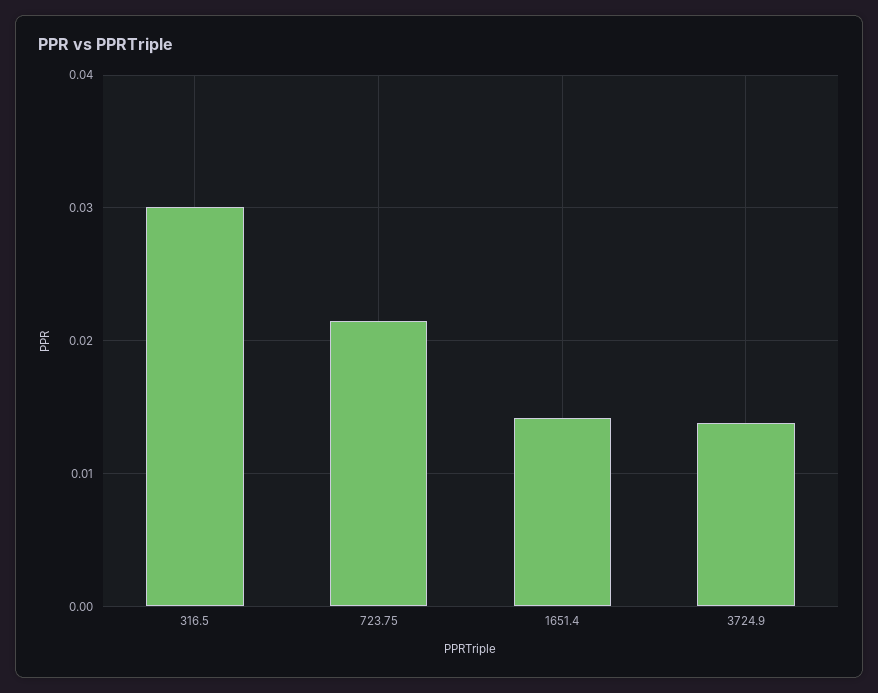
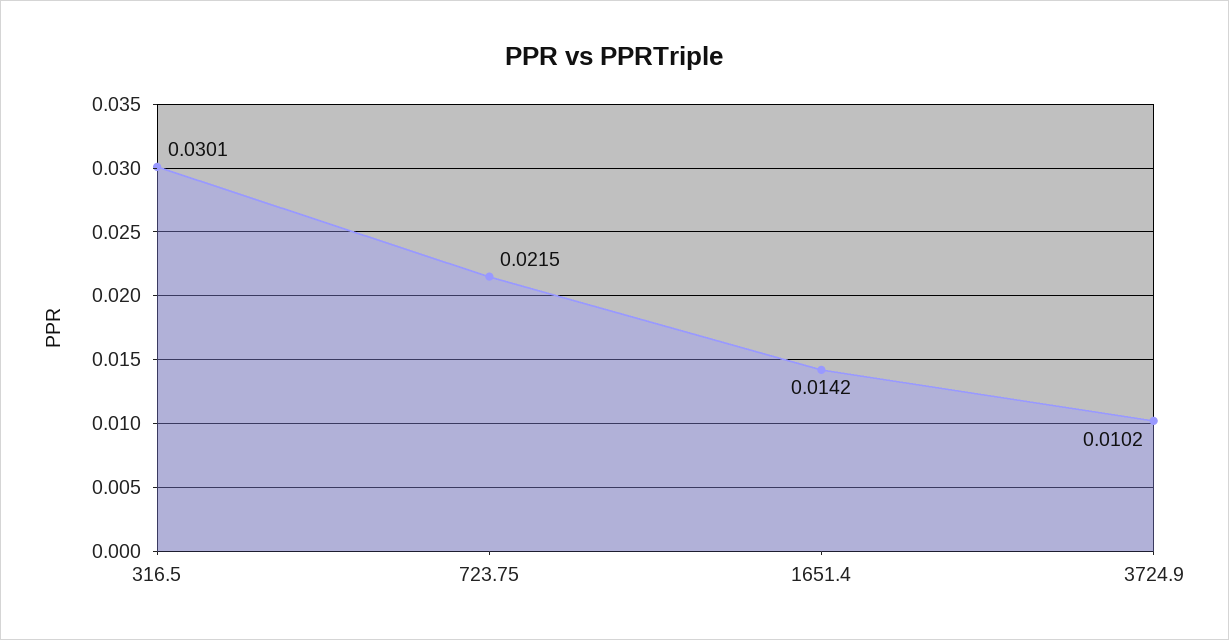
  {
    "316.5": 0.0301,
    "723.75": 0.0215,
    "1651.4": 0.0142,
-   "3724.9": 0.014
+   "3724.9": 0.0102
  }

